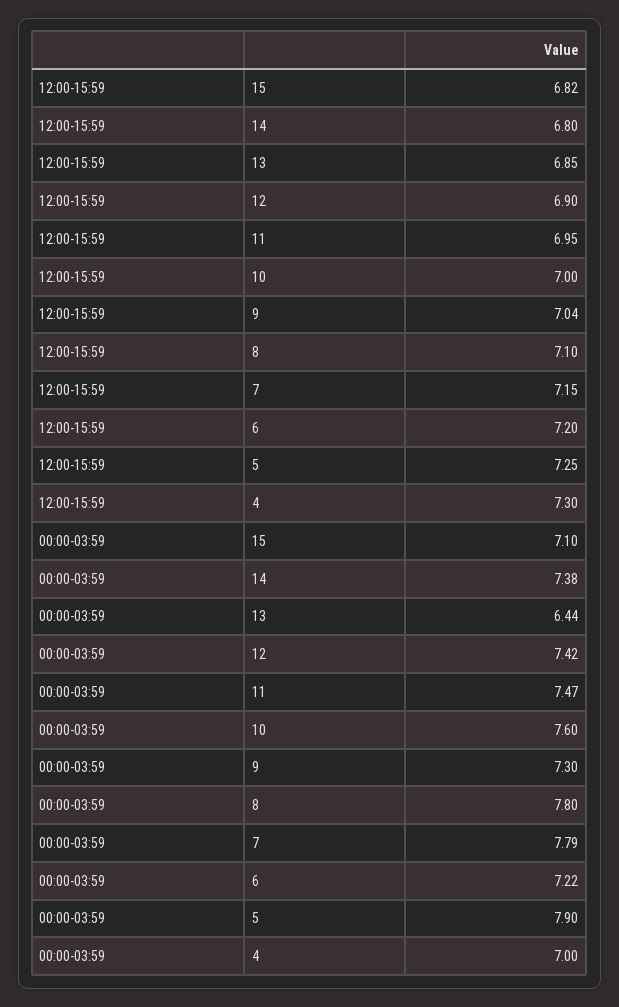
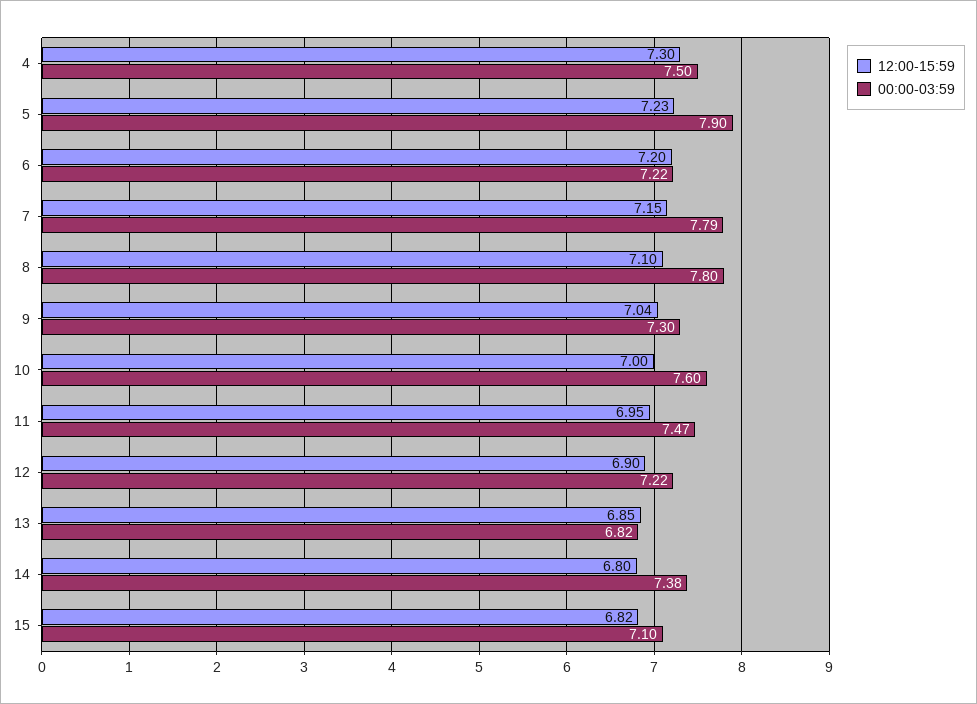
  {
    "12:00-15:59": {
      "15": 6.82,
      "14": 6.8,
      "13": 6.85,
      "12": 6.9,
      "11": 6.95,
      "10": 7,
      "9": 7.04,
      "8": 7.1,
      "7": 7.15,
      "6": 7.2,
-     "5": 7.25,
+     "5": 7.23,
      "4": 7.3
    },
    "00:00-03:59": {
      "15": 7.1,
      "14": 7.38,
-     "13": 6.44,
+     "13": 6.82,
-     "12": 7.42,
+     "12": 7.22,
      "11": 7.47,
      "10": 7.6,
      "9": 7.3,
      "8": 7.8,
      "7": 7.79,
      "6": 7.22,
      "5": 7.9,
-     "4": 7
+     "4": 7.5
    }
  }

